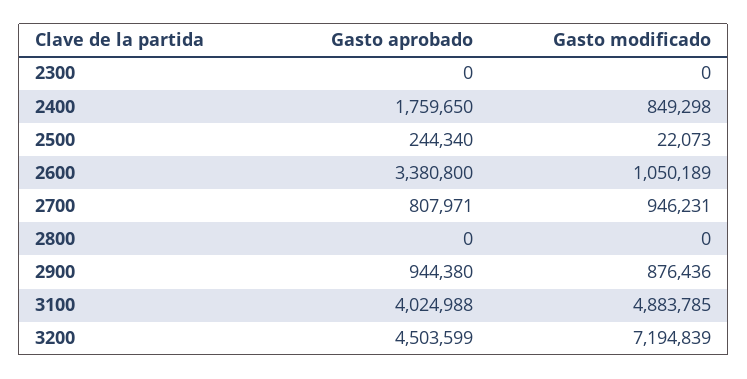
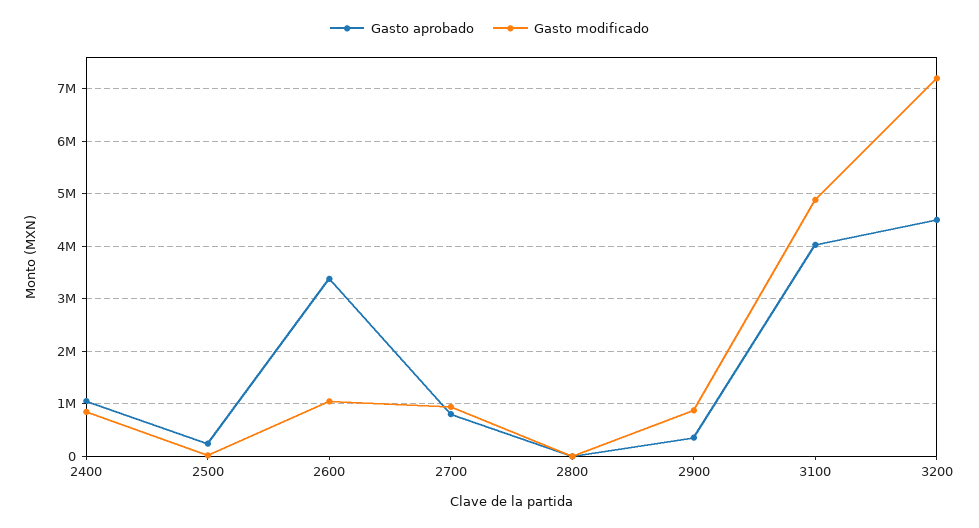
  {
    "Gasto aprobado": {
-     "2300": 0,
-     "2400": 1759650,
+     "2400": 1000000,
      "2500": 244340,
      "2600": 3380800,
      "2700": 807971,
      "2800": 0,
-     "2900": 944380,
+     "2900": 400000,
      "3100": 4024988,
      "3200": 4503599
    },
    "Gasto modificado": {
-     "2300": 0,
      "2400": 849298,
      "2500": 22073,
      "2600": 1050189,
      "2700": 946231,
      "2800": 0,
      "2900": 876436,
      "3100": 4883785,
      "3200": 7194839
    }
  }

